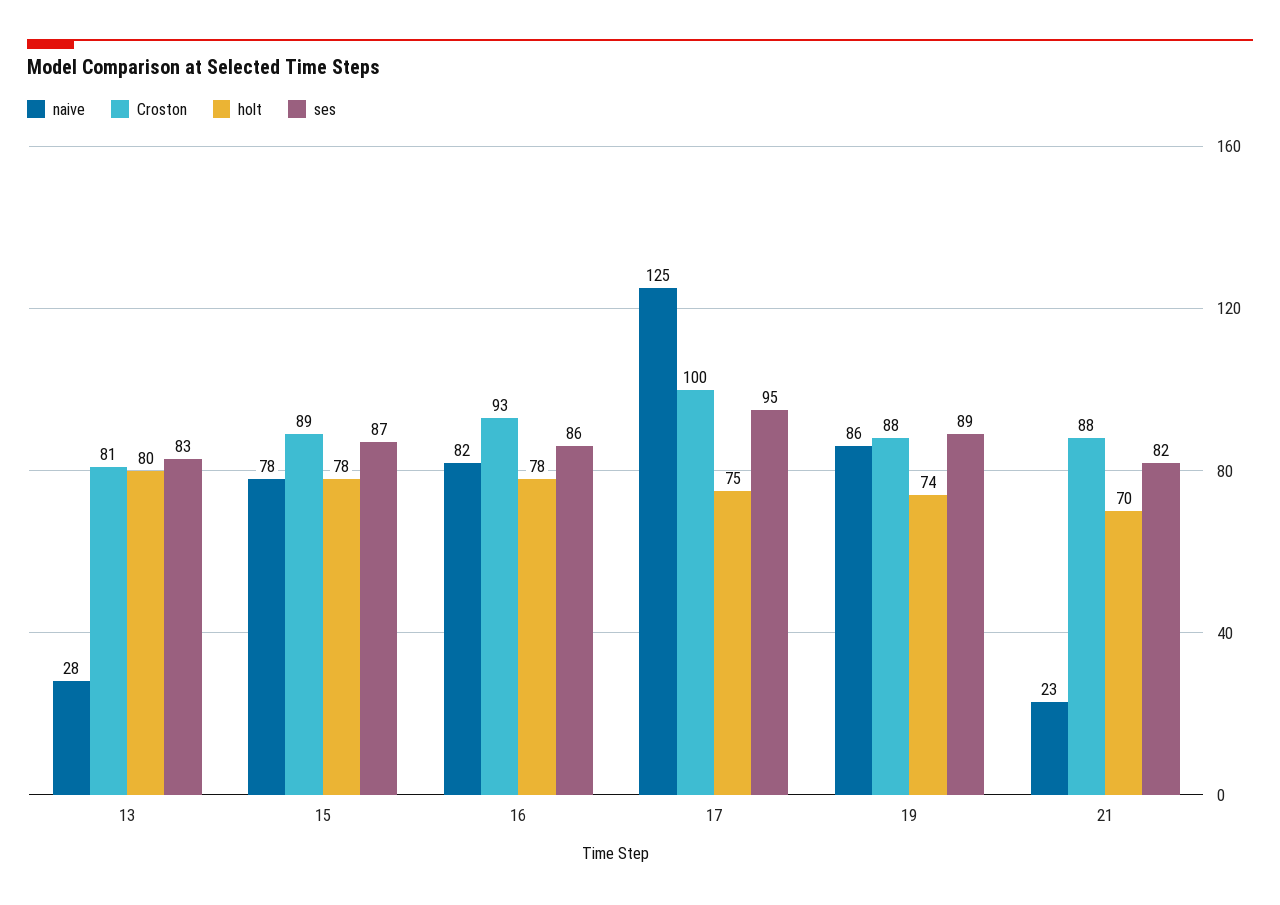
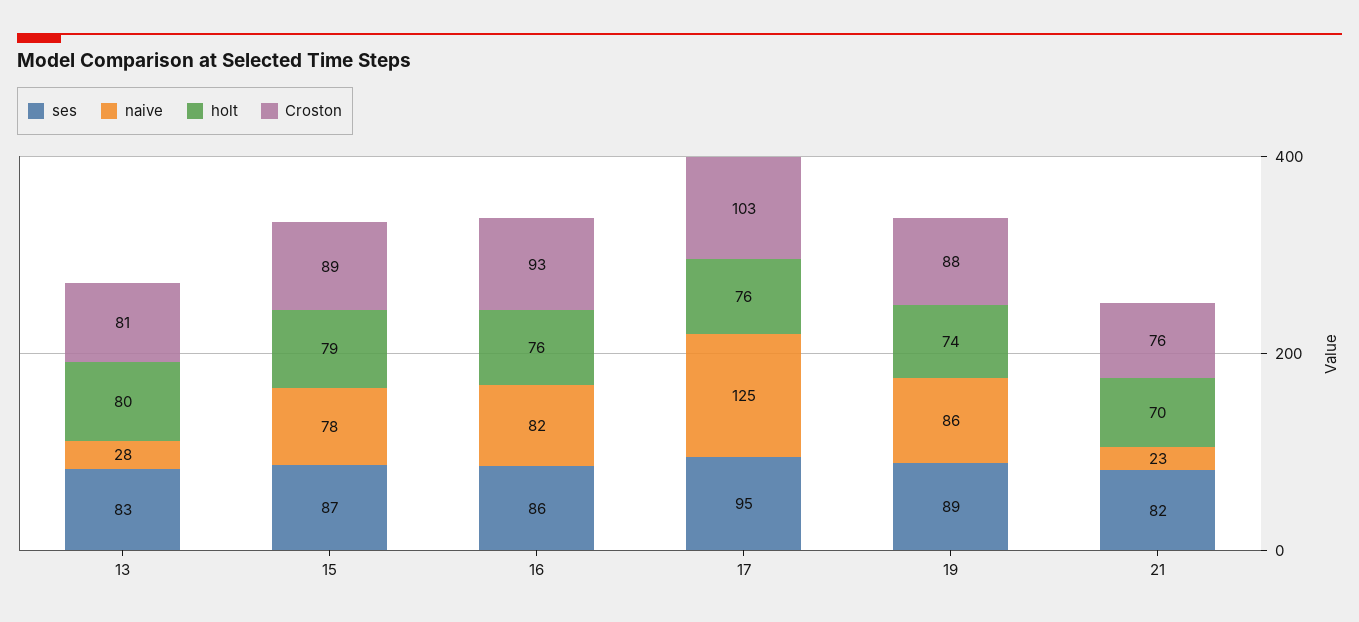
  {
    "naive": {
      "13": 28,
      "15": 78,
      "16": 82,
      "17": 125,
      "19": 86,
      "21": 23
    },
    "Croston": {
      "13": 81,
      "15": 89,
      "16": 93,
-     "17": 100,
+     "17": 103,
      "19": 88,
-     "21": 88
+     "21": 76
    },
    "holt": {
      "13": 80,
-     "15": 78,
+     "15": 79,
-     "16": 78,
+     "16": 76,
-     "17": 75,
+     "17": 76,
      "19": 74,
      "21": 70
    },
    "ses": {
      "13": 83,
      "15": 87,
      "16": 86,
      "17": 95,
      "19": 89,
      "21": 82
    }
  }

